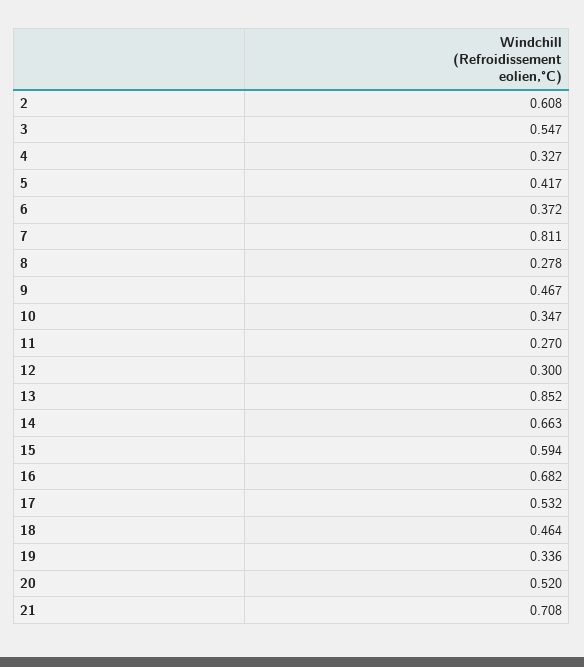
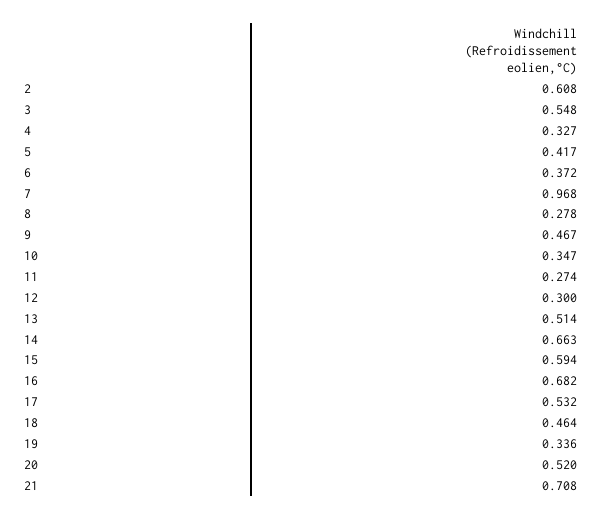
  {
    "2": 0.608,
-   "3": 0.547,
+   "3": 0.548,
    "4": 0.327,
    "5": 0.417,
    "6": 0.372,
-   "7": 0.811,
+   "7": 0.968,
    "8": 0.278,
    "9": 0.467,
    "10": 0.347,
-   "11": 0.27,
+   "11": 0.274,
    "12": 0.3,
-   "13": 0.852,
+   "13": 0.514,
    "14": 0.663,
    "15": 0.594,
    "16": 0.682,
    "17": 0.532,
    "18": 0.464,
    "19": 0.336,
    "20": 0.52,
    "21": 0.708
  }

